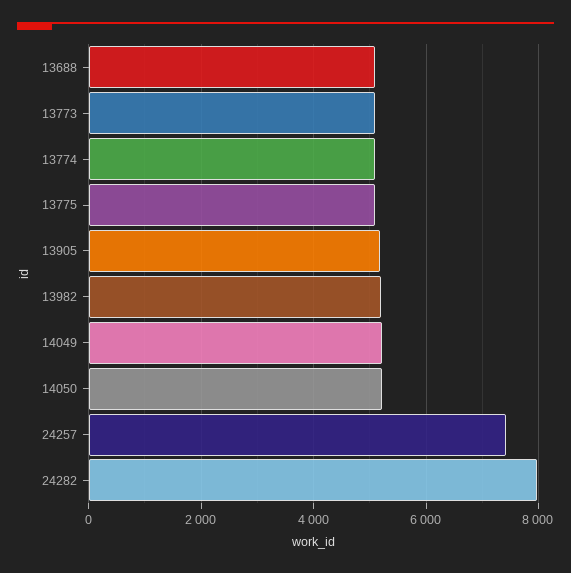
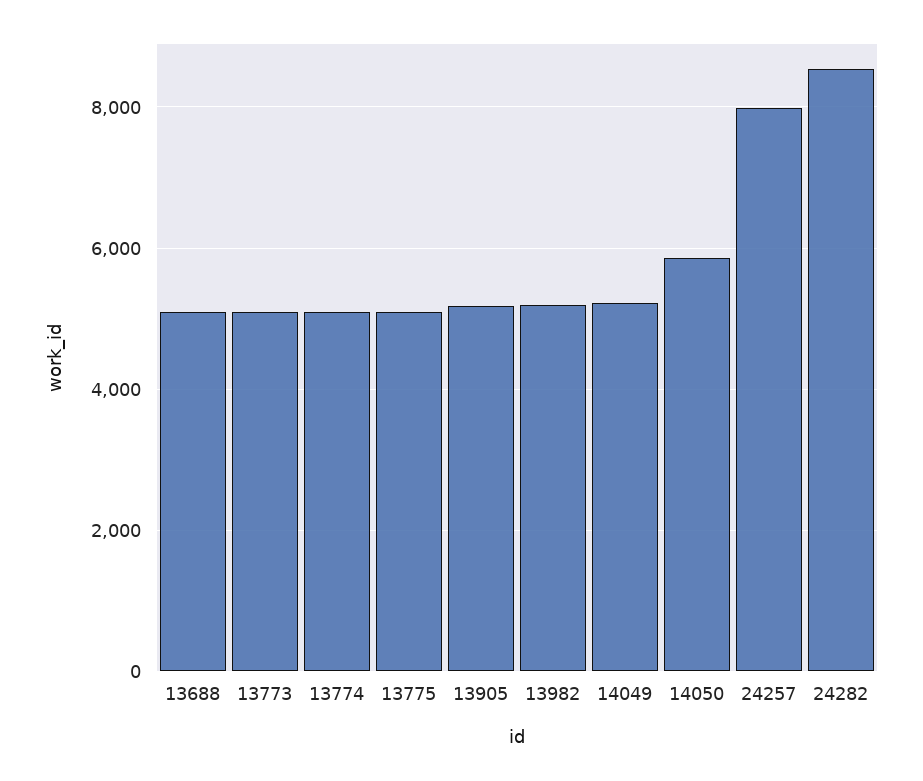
  {
    "13688": 5000,
    "13773": 5000,
    "13774": 5000,
    "13775": 5000,
    "13905": 5200,
    "13982": 5200,
    "14049": 5200,
-   "14050": 5200,
+   "14050": 5800,
-   "24257": 7400,
+   "24257": 8000,
-   "24282": 8000
+   "24282": 8600
  }

